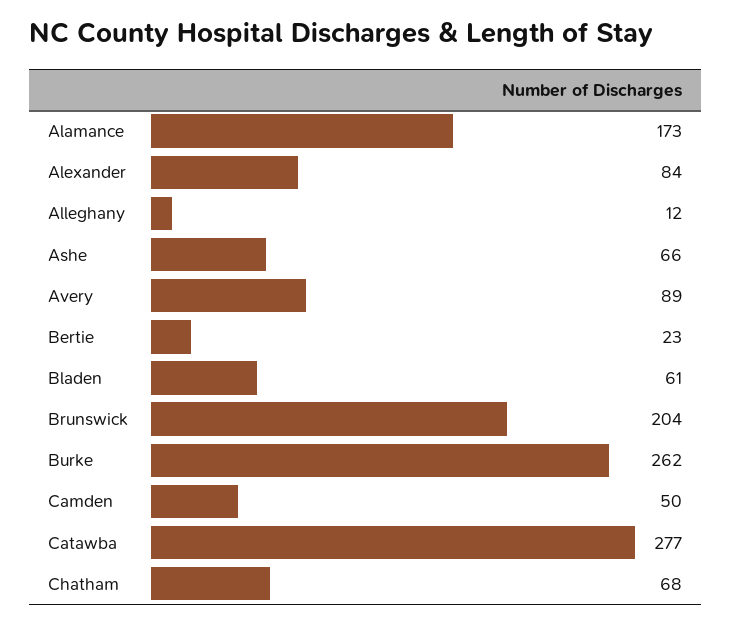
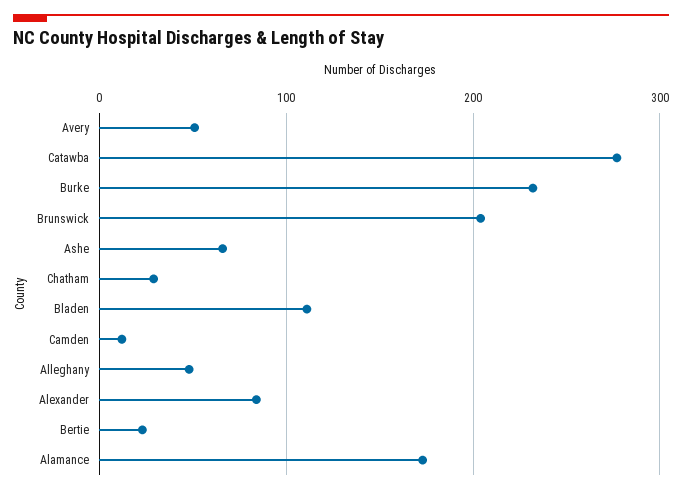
  {
    "Alamance": 173,
    "Alexander": 84,
-   "Alleghany": 12,
+   "Alleghany": 50,
    "Ashe": 66,
-   "Avery": 89,
+   "Avery": 50,
    "Bertie": 23,
-   "Bladen": 61,
+   "Bladen": 110,
    "Brunswick": 204,
-   "Burke": 262,
+   "Burke": 230,
-   "Camden": 50,
+   "Camden": 10,
    "Catawba": 277,
-   "Chatham": 68
+   "Chatham": 30
  }

